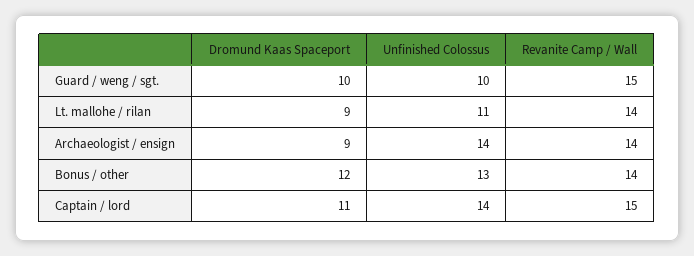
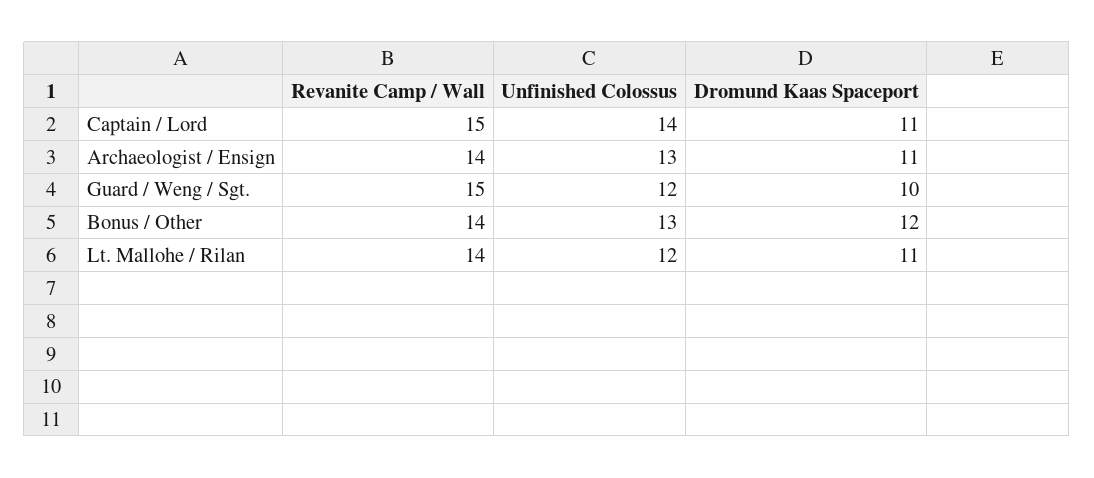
  {
    "Dromund Kaas Spaceport": {
      "Guard / weng / sgt.": 10,
-     "Lt. mallohe / rilan": 9,
+     "Lt. mallohe / rilan": 11,
-     "Archaeologist / ensign": 9,
+     "Archaeologist / ensign": 11,
      "Bonus / other": 12,
      "Captain / lord": 11
    },
    "Unfinished Colossus": {
-     "Guard / weng / sgt.": 10,
+     "Guard / weng / sgt.": 12,
-     "Lt. mallohe / rilan": 11,
+     "Lt. mallohe / rilan": 12,
-     "Archaeologist / ensign": 14,
+     "Archaeologist / ensign": 13,
      "Bonus / other": 13,
      "Captain / lord": 14
    },
    "Revanite Camp / Wall": {
      "Guard / weng / sgt.": 15,
      "Lt. mallohe / rilan": 14,
      "Archaeologist / ensign": 14,
      "Bonus / other": 14,
      "Captain / lord": 15
    }
  }

